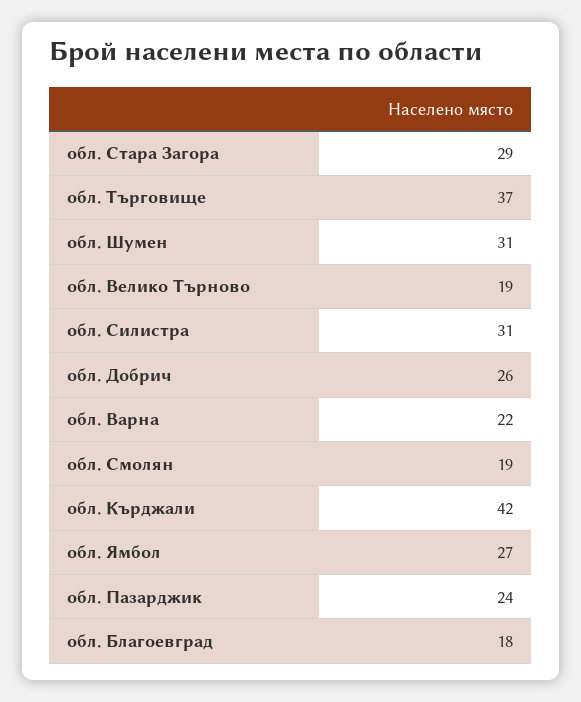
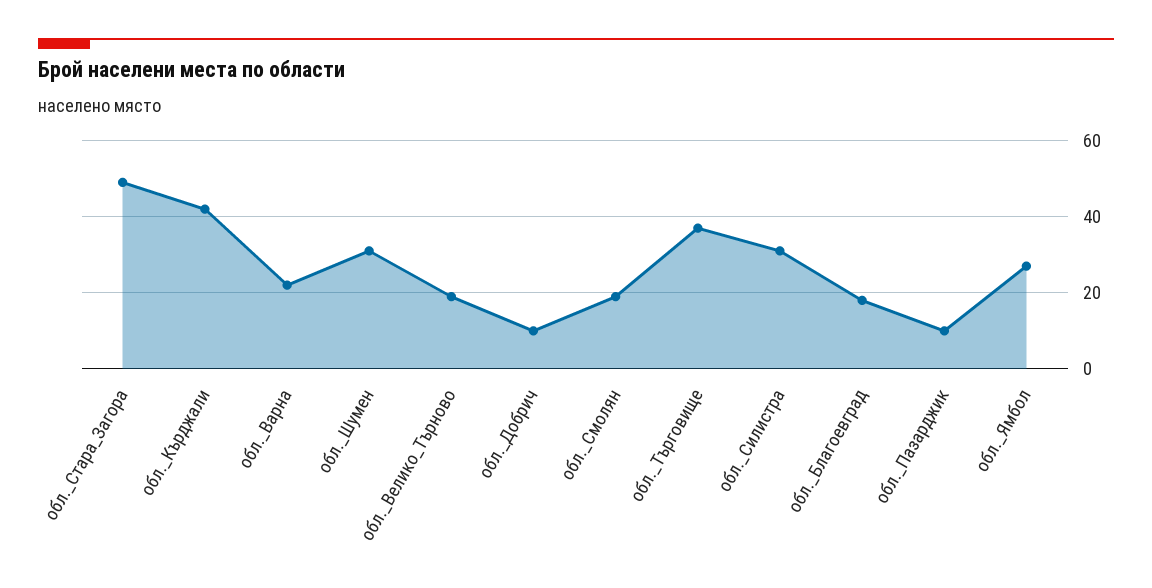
  {
-   "обл. Стара Загора": 29,
+   "обл. Стара Загора": 50,
    "обл. Търговище": 37,
    "обл. Шумен": 31,
    "обл. Велико Търново": 19,
    "обл. Силистра": 31,
-   "обл. Добрич": 26,
+   "обл. Добрич": 10,
    "обл. Варна": 22,
    "обл. Смолян": 19,
    "обл. Кърджали": 42,
    "обл. Ямбол": 27,
-   "обл. Пазарджик": 24,
+   "обл. Пазарджик": 10,
    "обл. Благоевград": 18
  }

